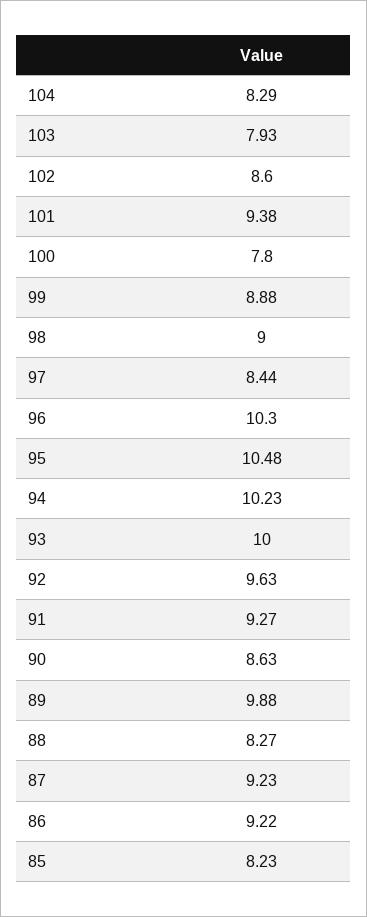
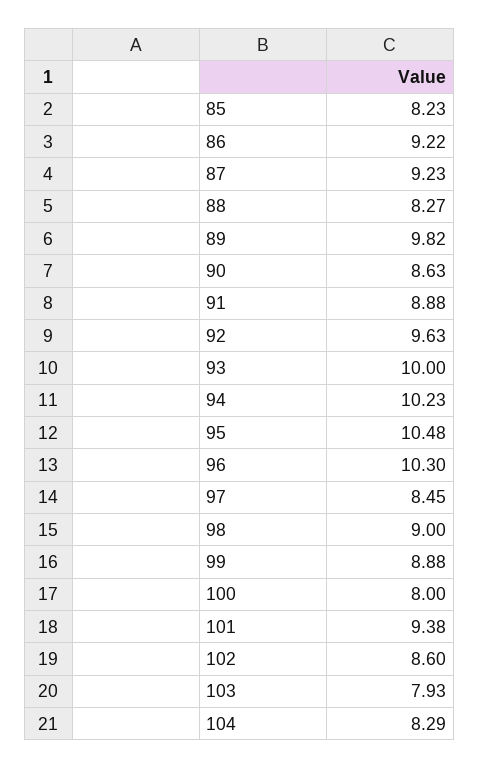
  {
    "104": 8.29,
    "103": 7.93,
    "102": 8.6,
    "101": 9.38,
-   "100": 7.8,
+   "100": 8,
    "99": 8.88,
    "98": 9,
-   "97": 8.44,
+   "97": 8.45,
    "96": 10.3,
    "95": 10.48,
    "94": 10.23,
    "93": 10,
    "92": 9.63,
-   "91": 9.27,
+   "91": 8.88,
    "90": 8.63,
-   "89": 9.88,
+   "89": 9.82,
    "88": 8.27,
    "87": 9.23,
    "86": 9.22,
    "85": 8.23
  }

